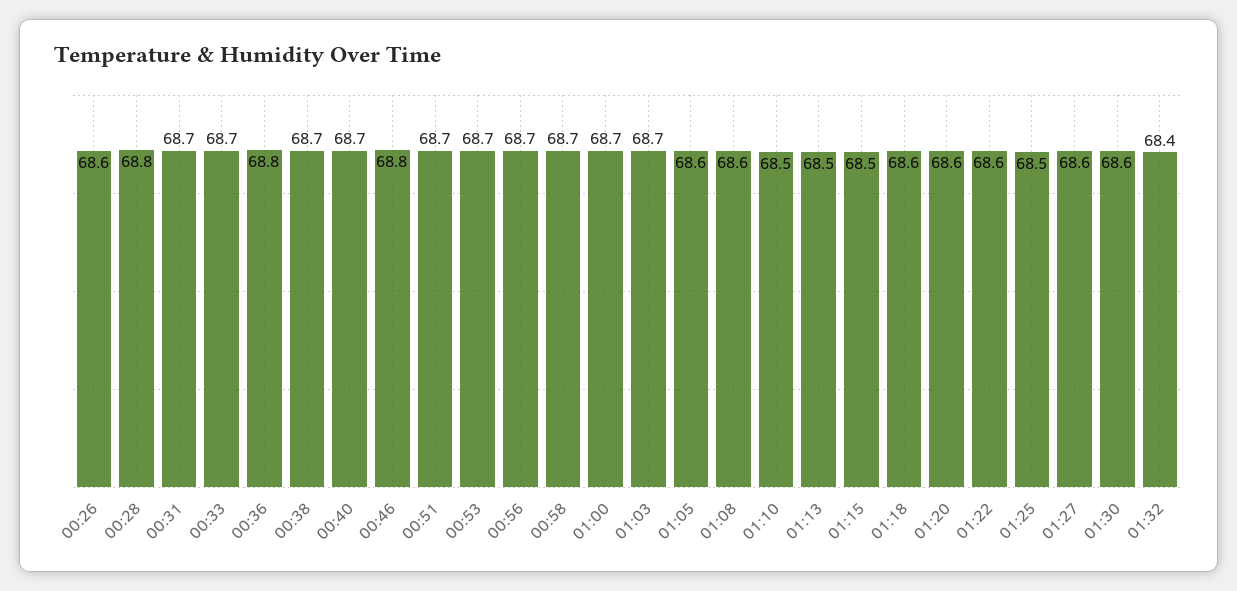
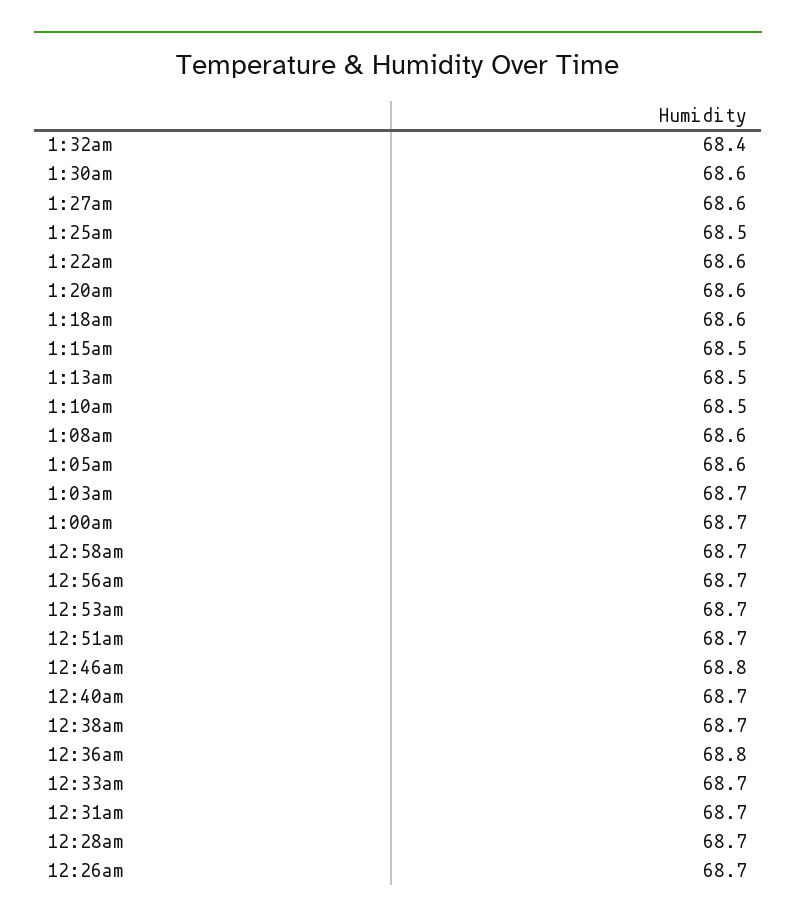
  {
-   "00:26": 68.6,
+   "00:26": 68.7,
-   "00:28": 68.8,
+   "00:28": 68.7,
    "00:31": 68.7,
    "00:33": 68.7,
    "00:36": 68.8,
    "00:38": 68.7,
    "00:40": 68.7,
    "00:46": 68.8,
    "00:51": 68.7,
    "00:53": 68.7,
    "00:56": 68.7,
    "00:58": 68.7,
    "01:00": 68.7,
    "01:03": 68.7,
    "01:05": 68.6,
    "01:08": 68.6,
    "01:10": 68.5,
    "01:13": 68.5,
    "01:15": 68.5,
    "01:18": 68.6,
    "01:20": 68.6,
    "01:22": 68.6,
    "01:25": 68.5,
    "01:27": 68.6,
    "01:30": 68.6,
    "01:32": 68.4
  }

